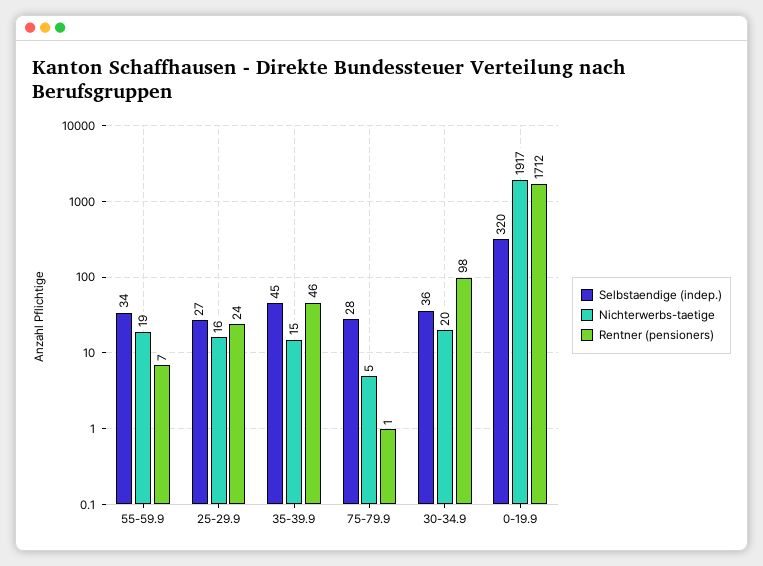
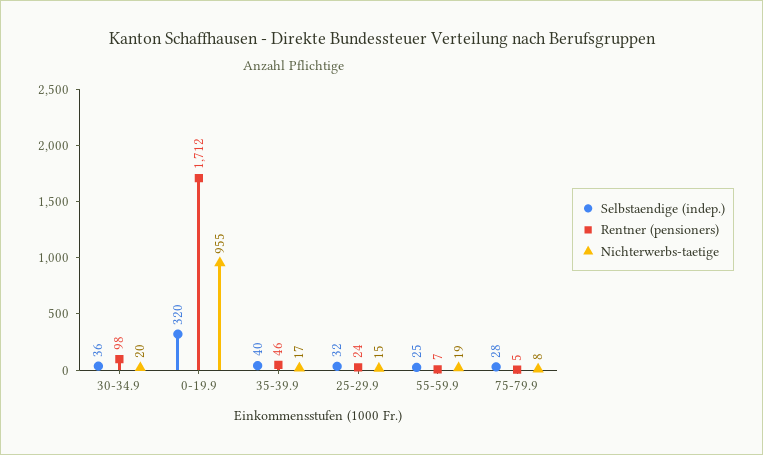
  {
    "Selbstaendige (indep.)": {
-     "55-59.9": 34,
+     "55-59.9": 25,
-     "25-29.9": 27,
+     "25-29.9": 32,
-     "35-39.9": 45,
+     "35-39.9": 40,
      "75-79.9": 28,
      "30-34.9": 36,
      "0-19.9": 320
    },
    "Nichterwerbs-taetige": {
      "55-59.9": 19,
-     "25-29.9": 16,
+     "25-29.9": 15,
-     "35-39.9": 15,
+     "35-39.9": 17,
-     "75-79.9": 5,
+     "75-79.9": 8,
      "30-34.9": 20,
-     "0-19.9": 1917
+     "0-19.9": 955
    },
    "Rentner (pensioners)": {
      "55-59.9": 7,
      "25-29.9": 24,
      "35-39.9": 46,
-     "75-79.9": 1,
+     "75-79.9": 5,
      "30-34.9": 98,
      "0-19.9": 1712
    }
  }

